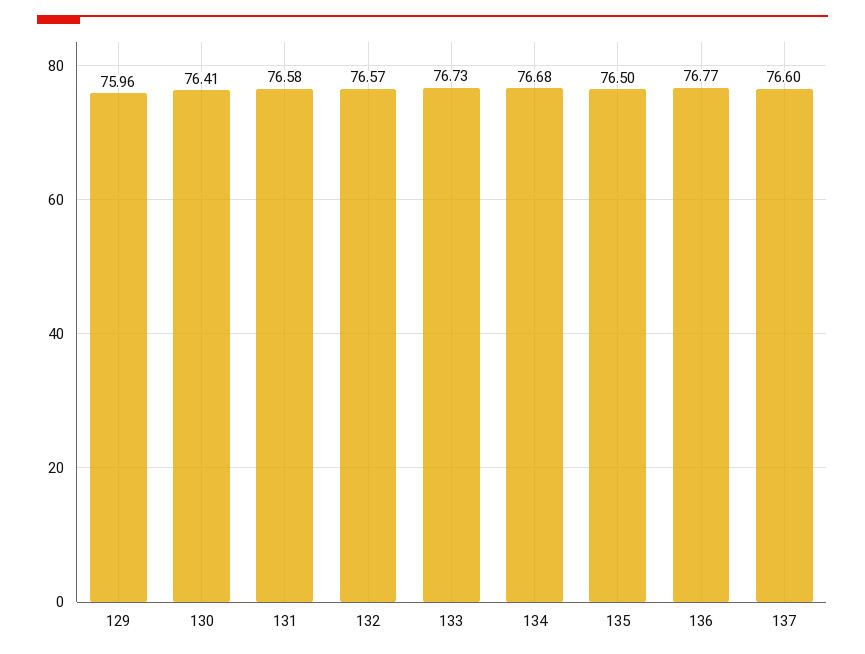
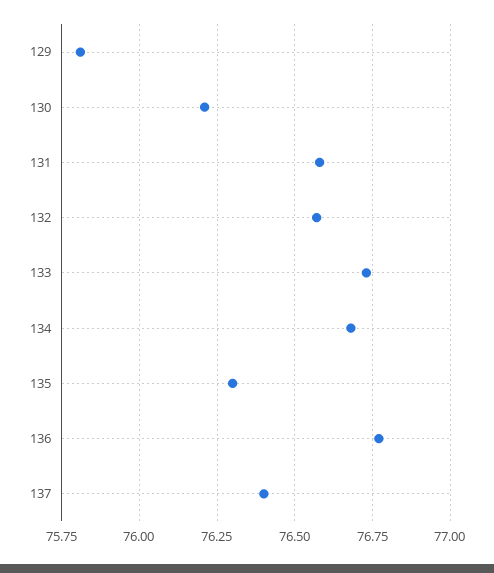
  {
-   "129": 75.96,
+   "129": 75.8,
-   "130": 76.41,
+   "130": 76.2,
    "131": 76.58,
    "132": 76.57,
    "133": 76.73,
    "134": 76.68,
-   "135": 76.5,
+   "135": 76.3,
    "136": 76.77,
-   "137": 76.6
+   "137": 76.4
  }

